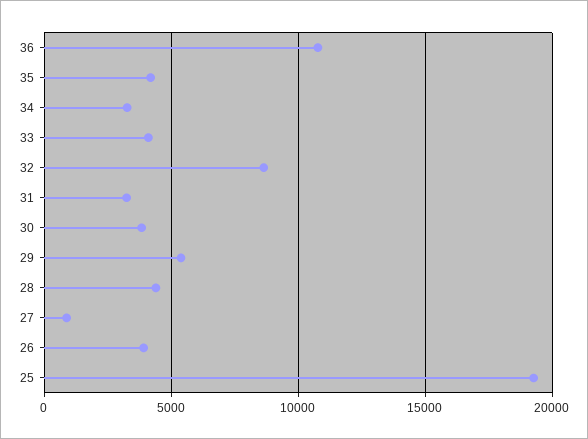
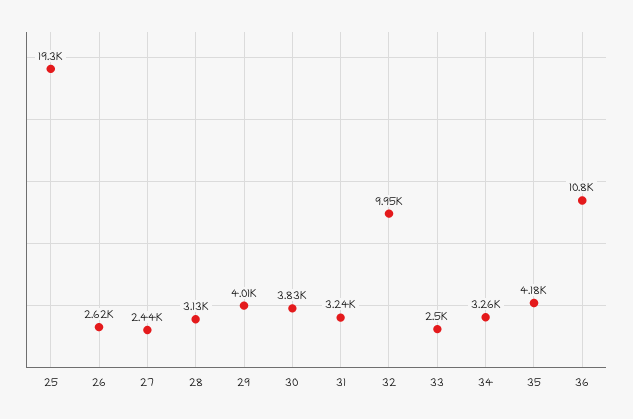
  {
    "36": 10800,
    "35": 4180,
    "34": 3260,
-   "33": 4000,
+   "33": 2500,
-   "32": 8500,
+   "32": 9950,
    "31": 3240,
    "30": 3830,
-   "29": 5500,
+   "29": 4010,
-   "28": 4500,
+   "28": 3130,
-   "27": 1000,
+   "27": 2440,
-   "26": 4000,
+   "26": 2620,
    "25": 19300
  }

